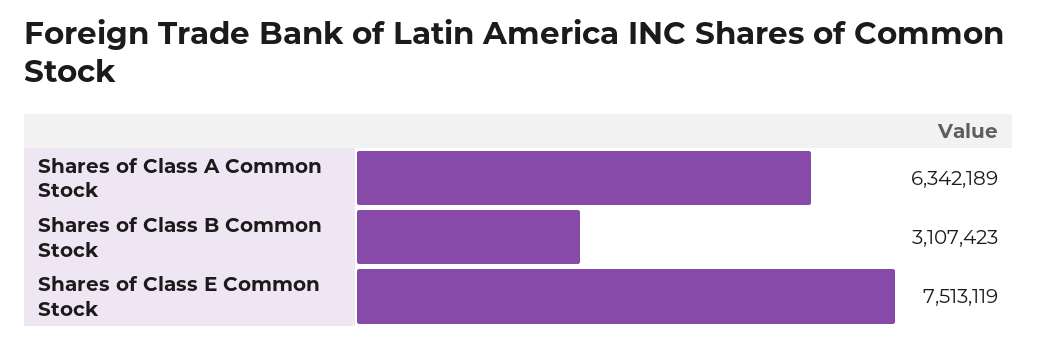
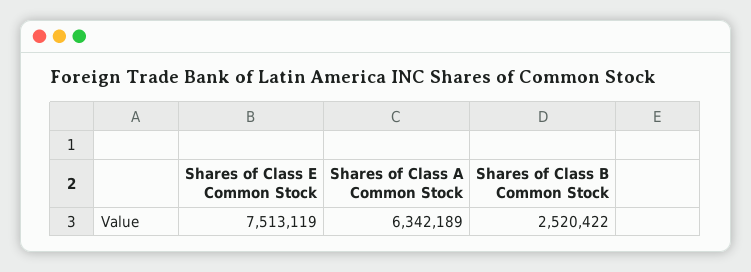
  {
    "Shares of Class A Common Stock": 6342189,
-   "Shares of Class B Common Stock": 3107423,
+   "Shares of Class B Common Stock": 2520422,
    "Shares of Class E Common Stock": 7513119
  }

